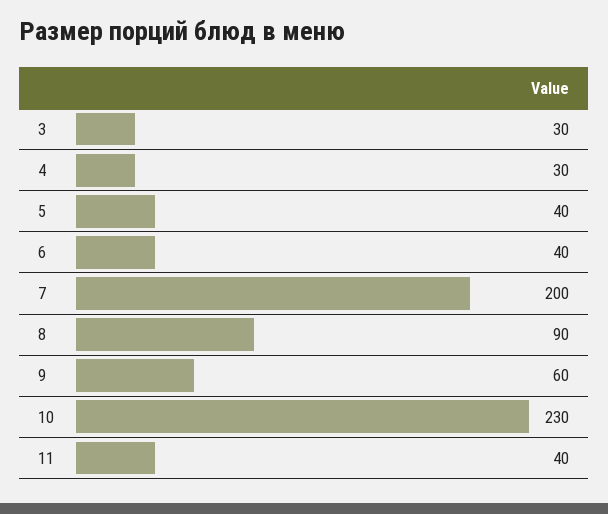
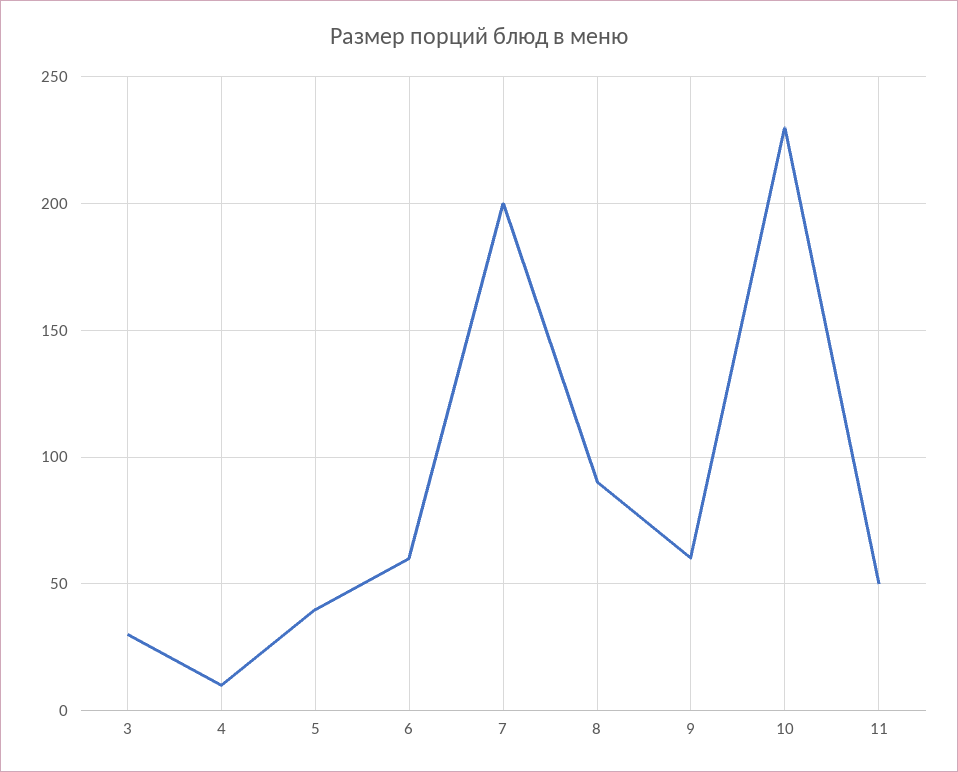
  {
    "3": 30,
-   "4": 30,
+   "4": 10,
    "5": 40,
-   "6": 40,
+   "6": 60,
    "7": 200,
    "8": 90,
    "9": 60,
    "10": 230,
-   "11": 40
+   "11": 50
  }

